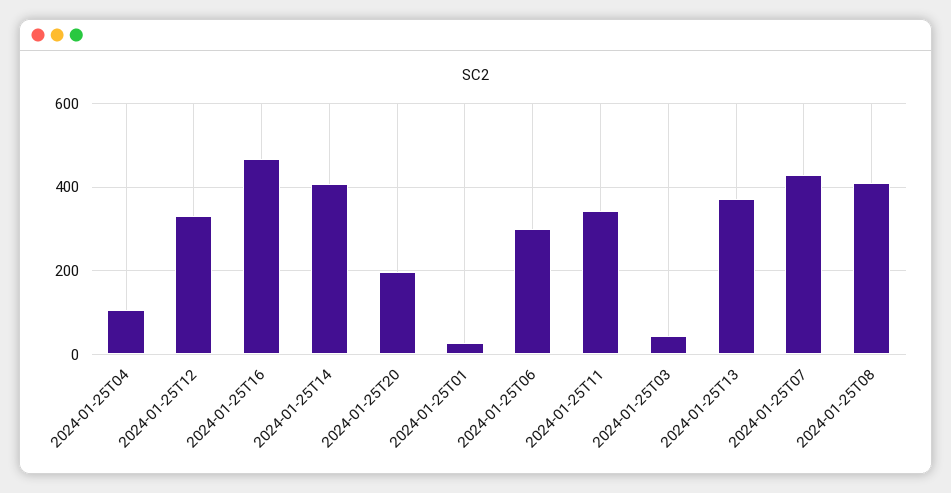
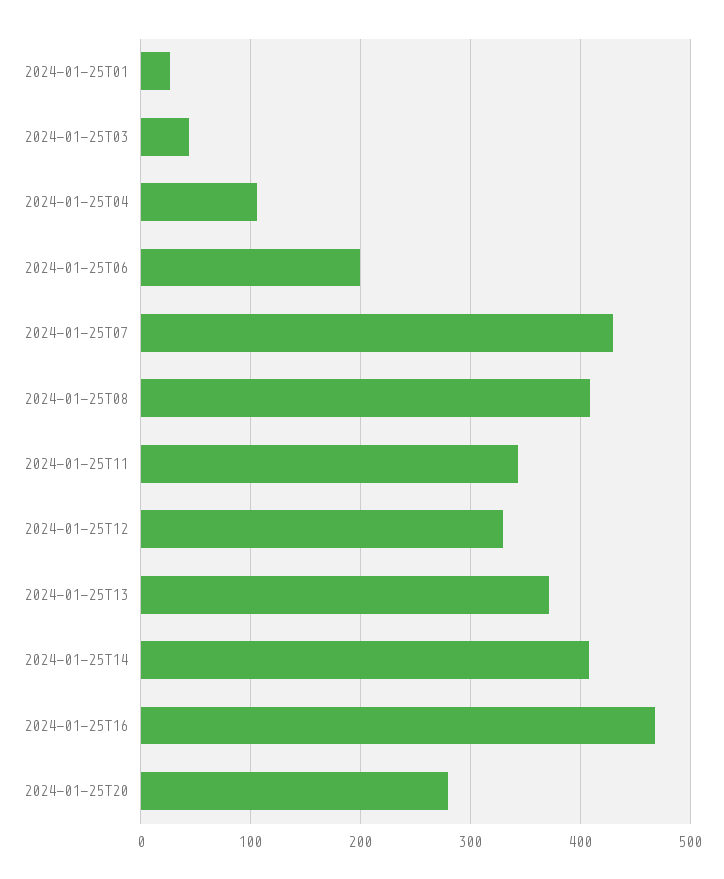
  {
    "2024-01-25T04": 110,
    "2024-01-25T12": 330,
    "2024-01-25T16": 470,
    "2024-01-25T14": 410,
-   "2024-01-25T20": 200,
+   "2024-01-25T20": 280,
    "2024-01-25T01": 30,
-   "2024-01-25T06": 300,
+   "2024-01-25T06": 200,
    "2024-01-25T11": 340,
    "2024-01-25T03": 40,
    "2024-01-25T13": 370,
    "2024-01-25T07": 430,
    "2024-01-25T08": 410
  }

